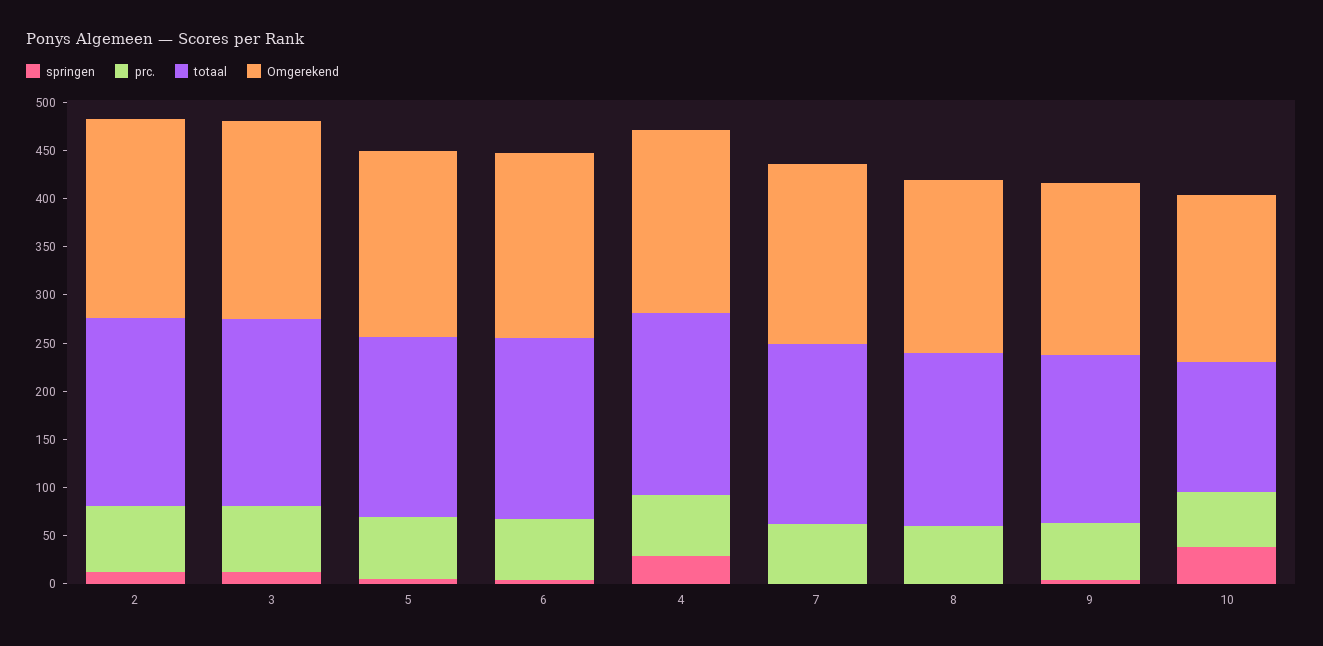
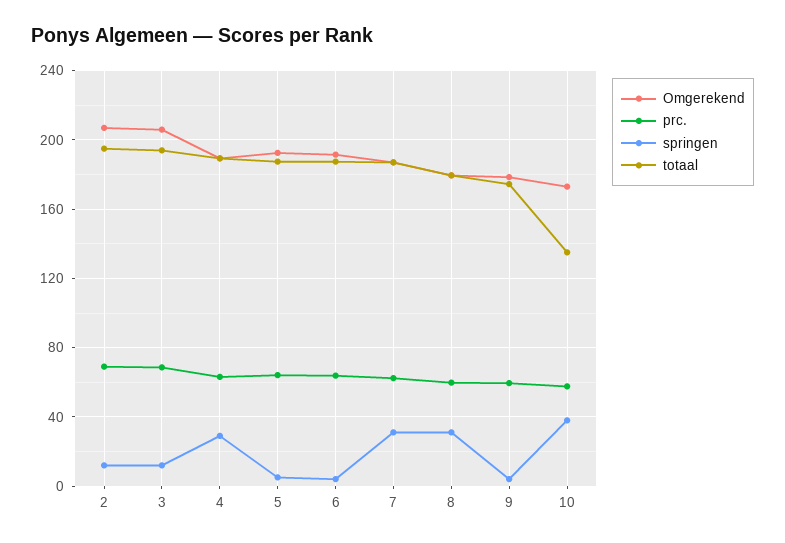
  {
    "springen": {
      "2": 10,
      "3": 10,
      "5": 5,
      "6": 5,
      "4": 30,
-     "7": 0,
+     "7": 30,
-     "8": 0,
+     "8": 30,
      "9": 5,
      "10": 40
    },
    "prc.": {
      "2": 70,
      "3": 70,
      "5": 65,
      "6": 65,
      "4": 65,
      "7": 60,
      "8": 60,
      "9": 60,
      "10": 60
    },
    "totaal": {
      "2": 195,
      "3": 195,
      "5": 190,
      "6": 190,
      "4": 190,
      "7": 185,
      "8": 180,
      "9": 175,
      "10": 135
    },
    "Omgerekend": {
      "2": 205,
      "3": 205,
      "5": 195,
      "6": 190,
      "4": 190,
      "7": 185,
      "8": 180,
      "9": 180,
      "10": 175
    }
  }

